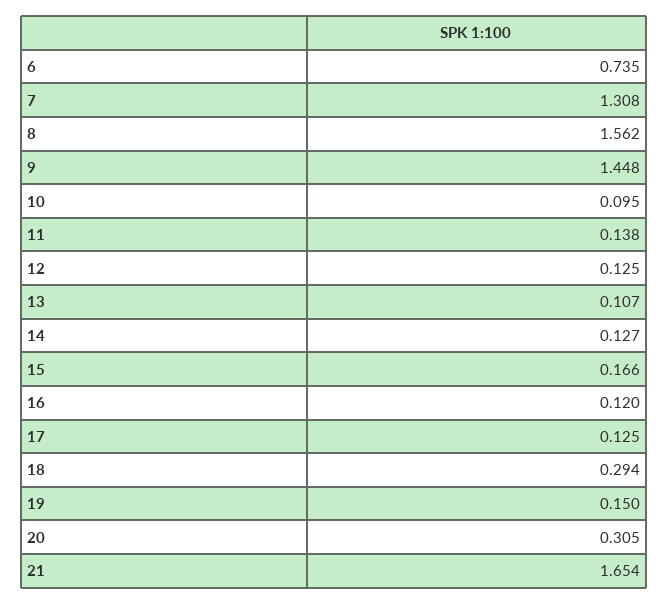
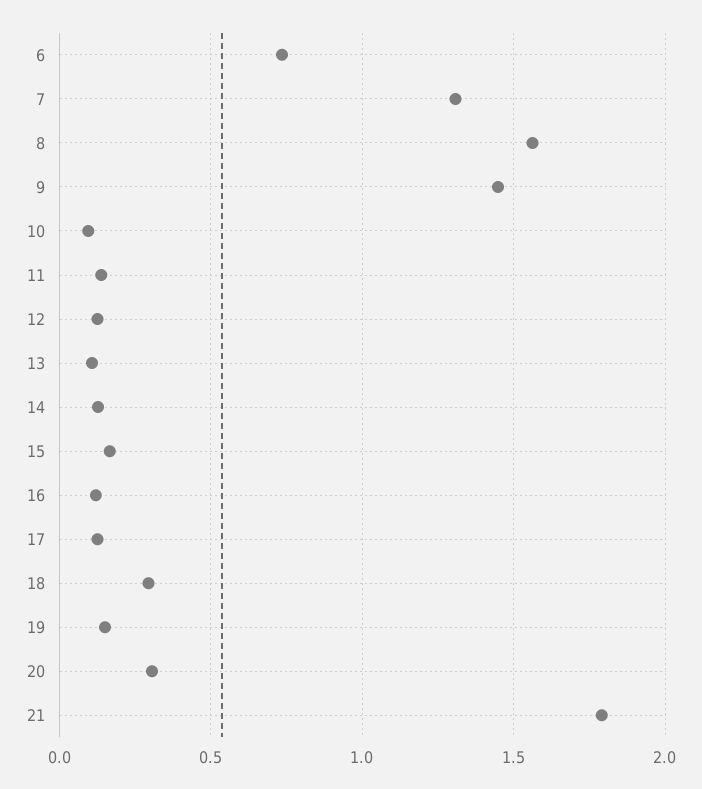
  {
    "6": 0.735,
    "7": 1.308,
    "8": 1.562,
    "9": 1.448,
    "10": 0.095,
    "11": 0.138,
    "12": 0.125,
    "13": 0.107,
    "14": 0.127,
    "15": 0.166,
    "16": 0.12,
    "17": 0.125,
    "18": 0.294,
    "19": 0.15,
    "20": 0.305,
-   "21": 1.654
+   "21": 1.8
  }

